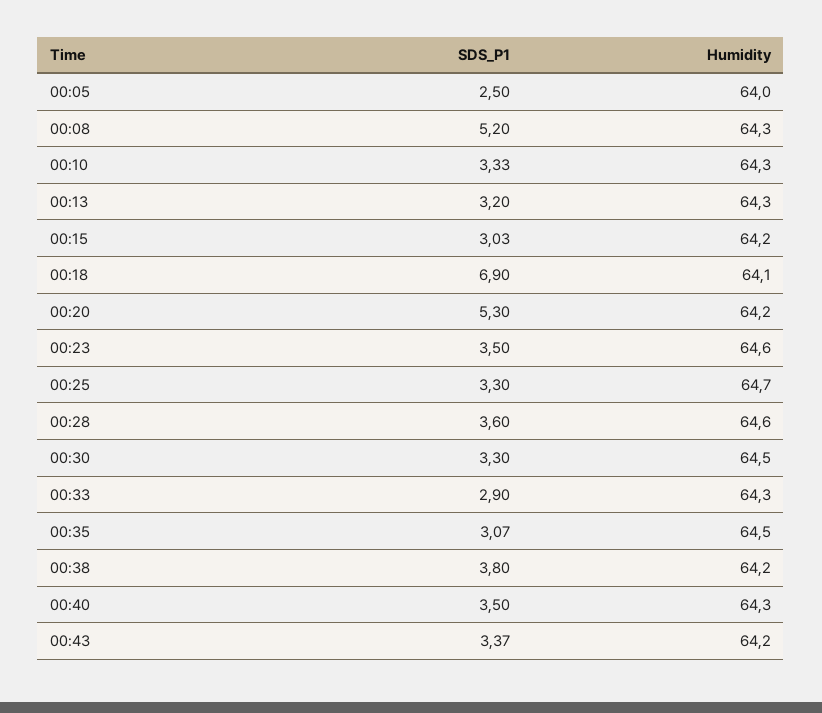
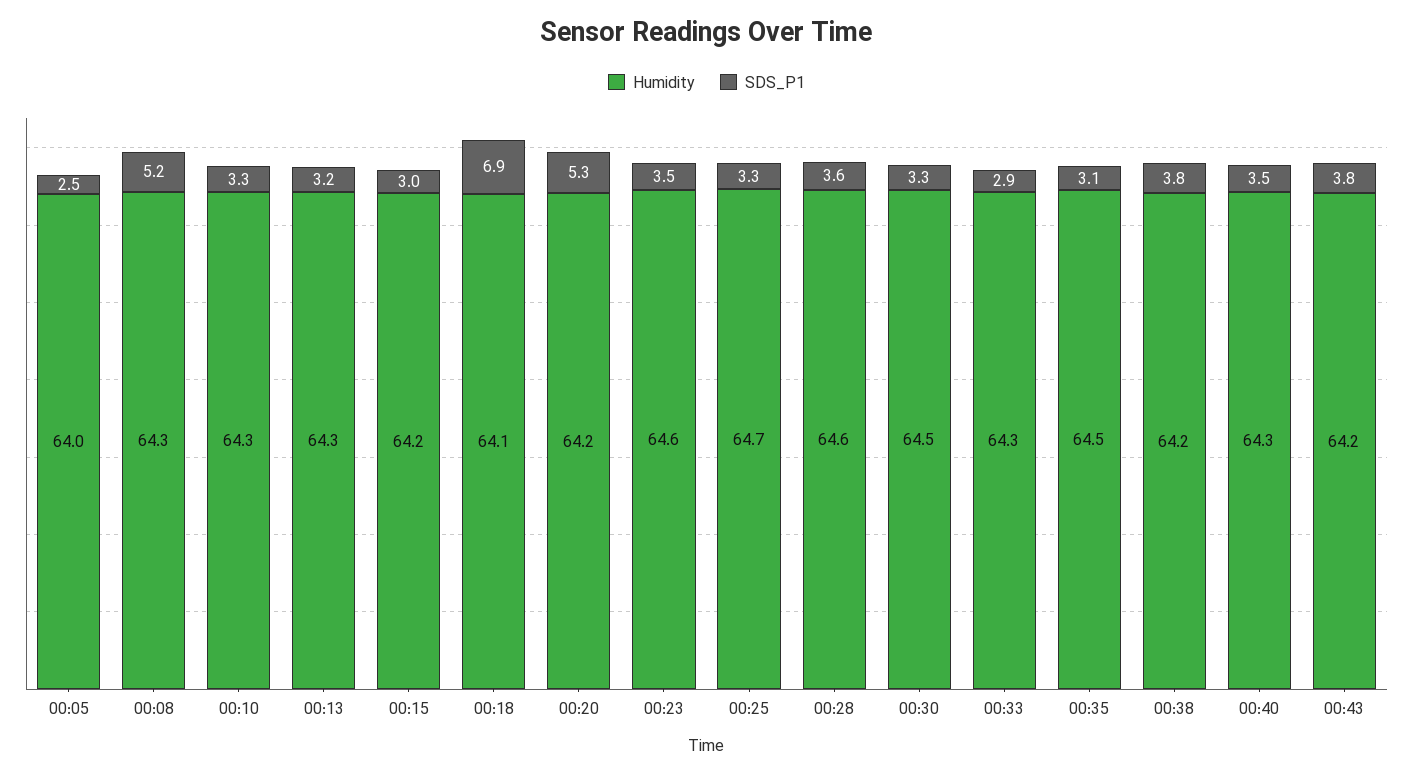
  {
    "SDS_P1": {
      "00:05": 2.5,
      "00:08": 5.2,
      "00:10": 3.33,
      "00:13": 3.2,
      "00:15": 3.03,
      "00:18": 6.9,
      "00:20": 5.3,
      "00:23": 3.5,
      "00:25": 3.3,
      "00:28": 3.6,
      "00:30": 3.3,
      "00:33": 2.9,
      "00:35": 3.07,
      "00:38": 3.8,
      "00:40": 3.5,
-     "00:43": 3.37
+     "00:43": 3.8
    },
    "Humidity": {
      "00:05": 64,
      "00:08": 64.3,
      "00:10": 64.3,
      "00:13": 64.3,
      "00:15": 64.2,
      "00:18": 64.1,
      "00:20": 64.2,
      "00:23": 64.6,
      "00:25": 64.7,
      "00:28": 64.6,
      "00:30": 64.5,
      "00:33": 64.3,
      "00:35": 64.5,
      "00:38": 64.2,
      "00:40": 64.3,
      "00:43": 64.2
    }
  }

